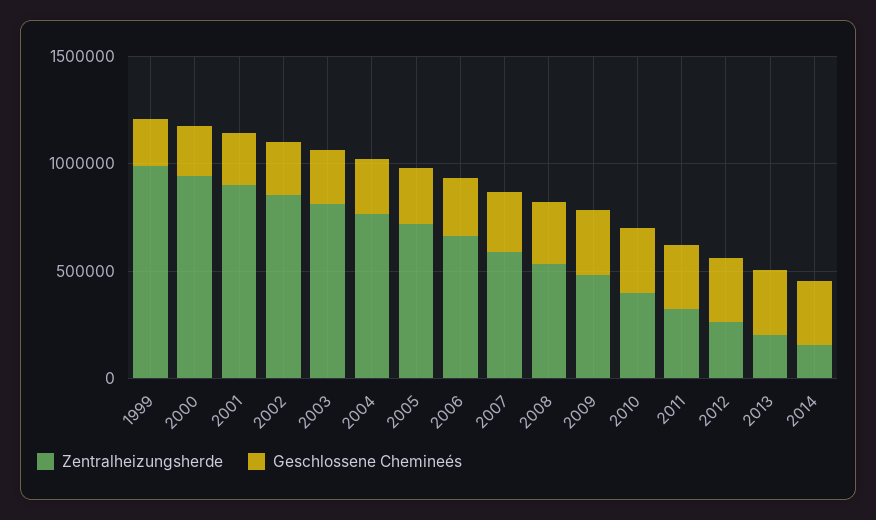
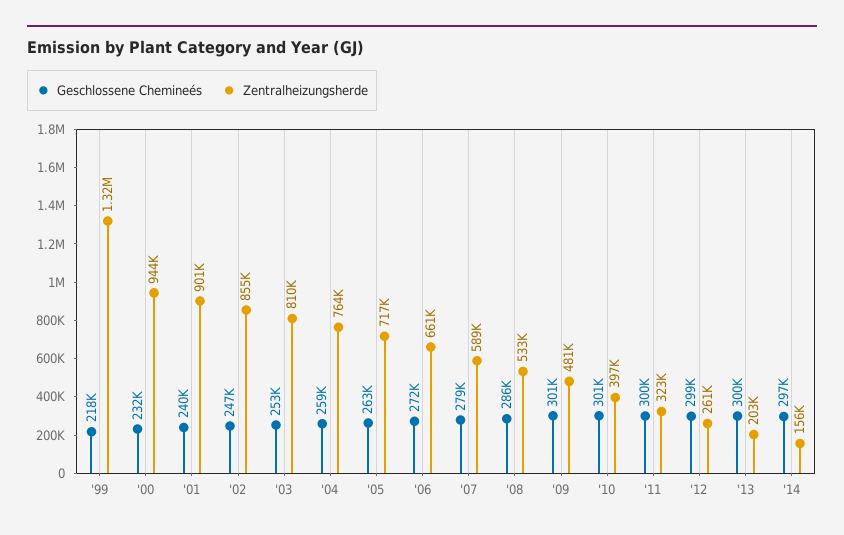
  {
    "Zentralheizungsherde": {
-     "1999": 1000000,
+     "1999": 1320000,
      "2000": 944000,
      "2001": 901000,
      "2002": 855000,
      "2003": 810000,
      "2004": 764000,
      "2005": 717000,
      "2006": 661000,
      "2007": 589000,
      "2008": 533000,
      "2009": 481000,
      "2010": 397000,
      "2011": 323000,
      "2012": 261000,
      "2013": 203000,
      "2014": 156000
    },
    "Geschlossene Chemineés": {
      "1999": 218000,
      "2000": 232000,
      "2001": 240000,
      "2002": 247000,
      "2003": 253000,
      "2004": 259000,
      "2005": 263000,
      "2006": 272000,
      "2007": 279000,
      "2008": 286000,
      "2009": 301000,
      "2010": 301000,
      "2011": 300000,
      "2012": 299000,
      "2013": 300000,
      "2014": 297000
    }
  }

